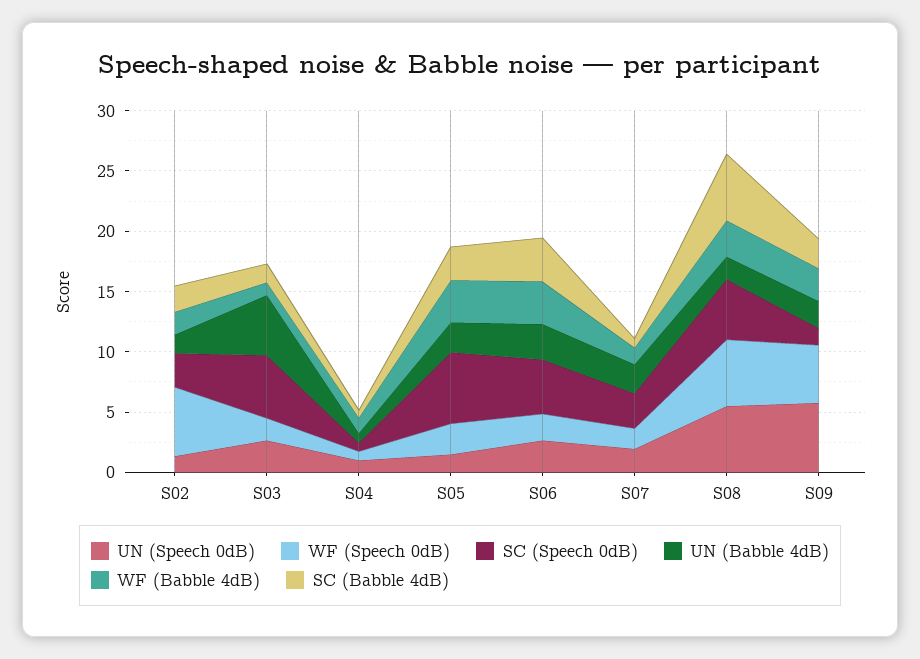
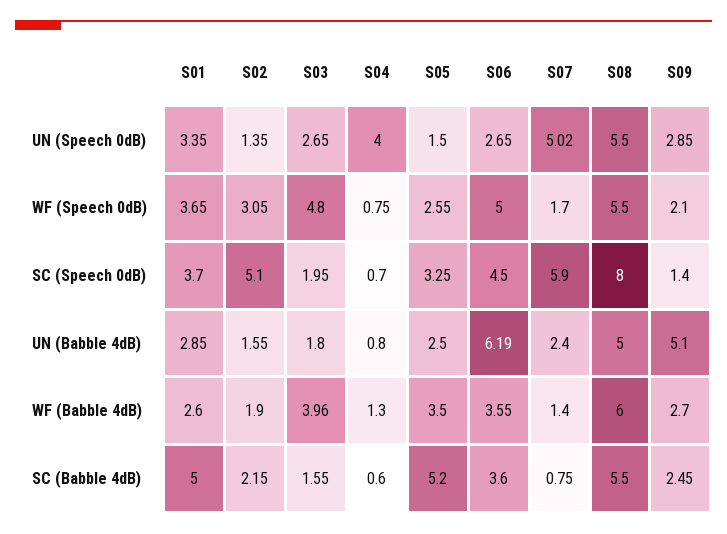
  {
    "UN (Speech 0dB)": {
      "S02": 1.35,
      "S03": 2.65,
-     "S04": 1,
+     "S04": 4,
      "S05": 1.5,
      "S06": 2.65,
-     "S07": 2,
+     "S07": 5.02,
      "S08": 5.5,
-     "S09": 6
+     "S09": 2.85,
+     "S01": 3.35
    },
    "WF (Speech 0dB)": {
-     "S02": 6,
+     "S02": 3.05,
-     "S03": 2,
+     "S03": 4.8,
      "S04": 0.75,
      "S05": 2.55,
-     "S06": 2,
+     "S06": 5,
      "S07": 1.7,
      "S08": 5.5,
-     "S09": 5
+     "S09": 2.1,
+     "S01": 3.65
    },
    "SC (Speech 0dB)": {
-     "S02": 3,
+     "S02": 5.1,
-     "S03": 5,
+     "S03": 1.95,
      "S04": 0.7,
-     "S05": 6,
+     "S05": 3.25,
      "S06": 4.5,
-     "S07": 3,
+     "S07": 5.9,
-     "S08": 5,
+     "S08": 8,
-     "S09": 1.4
+     "S09": 1.4,
+     "S01": 3.7
    },
    "UN (Babble 4dB)": {
      "S02": 1.55,
-     "S03": 5,
+     "S03": 1.8,
      "S04": 0.8,
      "S05": 2.5,
-     "S06": 3,
+     "S06": 6.19,
      "S07": 2.4,
-     "S08": 2,
+     "S08": 5,
-     "S09": 2
+     "S09": 5.1,
+     "S01": 2.85
    },
    "WF (Babble 4dB)": {
      "S02": 1.9,
-     "S03": 1,
+     "S03": 3.96,
      "S04": 1.3,
      "S05": 3.5,
      "S06": 3.55,
      "S07": 1.4,
-     "S08": 3,
+     "S08": 6,
-     "S09": 2.7
+     "S09": 2.7,
+     "S01": 2.6
    },
    "SC (Babble 4dB)": {
      "S02": 2.15,
      "S03": 1.55,
      "S04": 0.6,
-     "S05": 3,
+     "S05": 5.2,
      "S06": 3.6,
      "S07": 0.75,
      "S08": 5.5,
-     "S09": 2.45
+     "S09": 2.45,
+     "S01": 5
    }
  }

